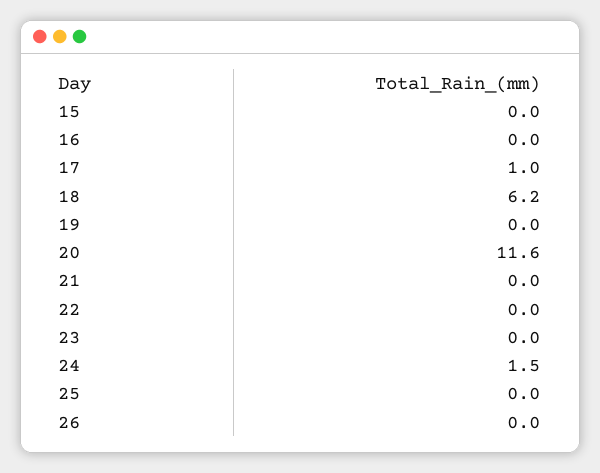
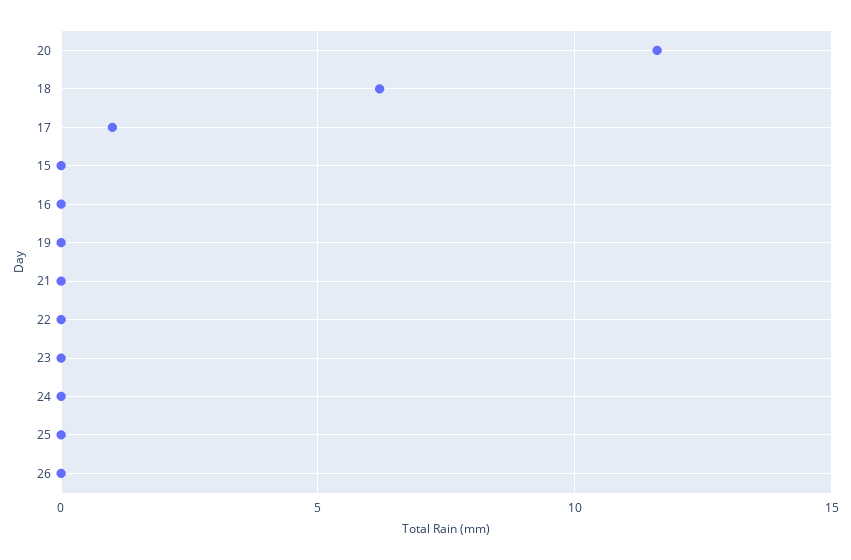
  {
    "15": 0,
    "16": 0,
    "17": 1,
    "18": 6.2,
    "19": 0,
    "20": 11.6,
    "21": 0,
    "22": 0,
    "23": 0,
-   "24": 1.5,
+   "24": 0,
    "25": 0,
    "26": 0
  }

